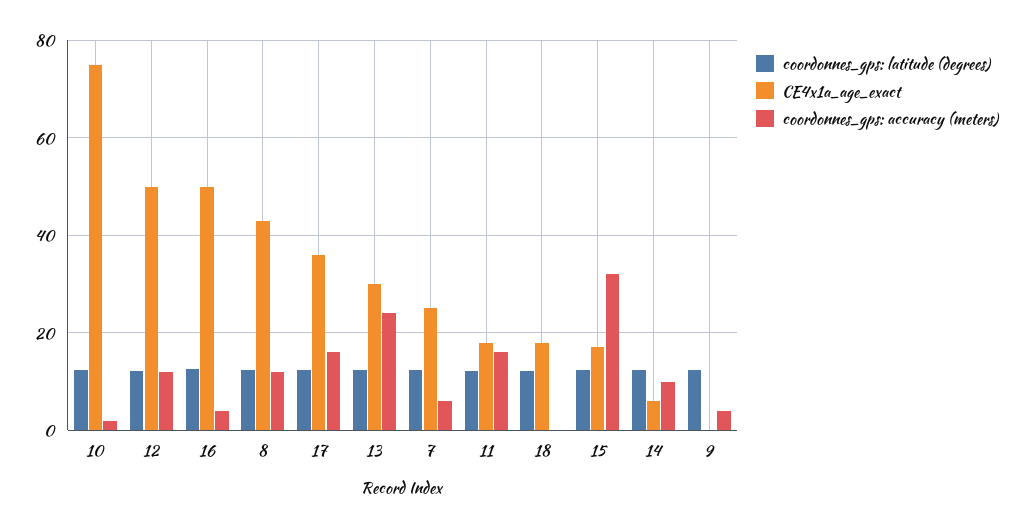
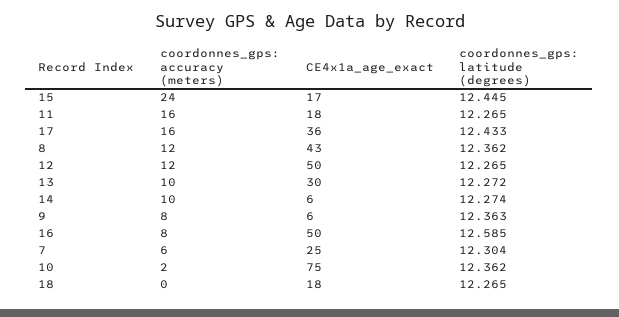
  {
    "coordonnes_gps: latitude (degrees)": {
      "10": 12.362,
      "12": 12.265,
      "16": 12.585,
      "8": 12.362,
      "17": 12.433,
      "13": 12.272,
      "7": 12.304,
      "11": 12.265,
      "18": 12.265,
      "15": 12.445,
      "14": 12.274,
      "9": 12.363
    },
    "CE4x1a_age_exact": {
      "10": 75,
      "12": 50,
      "16": 50,
      "8": 43,
      "17": 36,
      "13": 30,
      "7": 25,
      "11": 18,
      "18": 18,
      "15": 17,
      "14": 6,
-     "9": 0
+     "9": 6
    },
    "coordonnes_gps: accuracy (meters)": {
      "10": 2,
      "12": 12,
-     "16": 4,
+     "16": 8,
      "8": 12,
      "17": 16,
-     "13": 24,
+     "13": 10,
      "7": 6,
      "11": 16,
      "18": 0,
-     "15": 32,
+     "15": 24,
      "14": 10,
-     "9": 4
+     "9": 8
    }
  }

